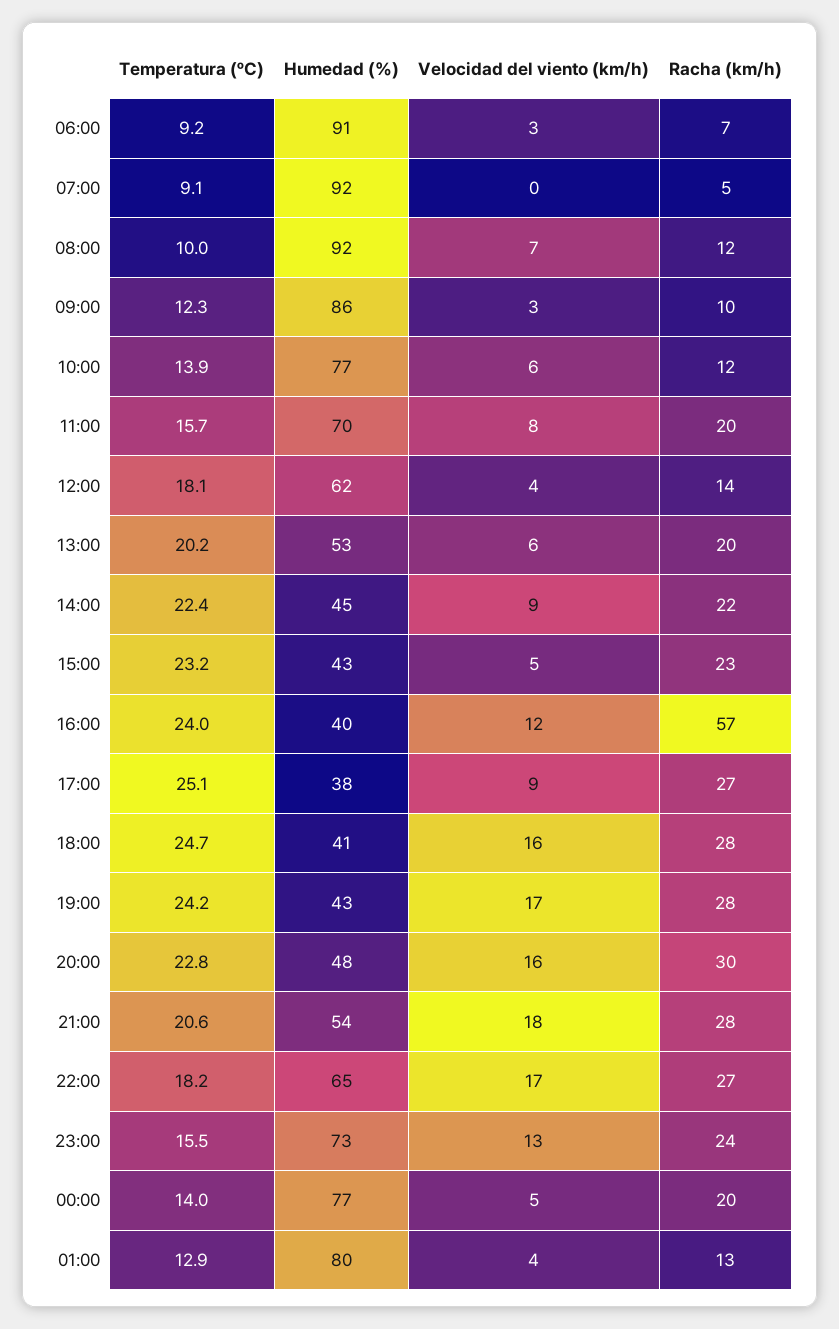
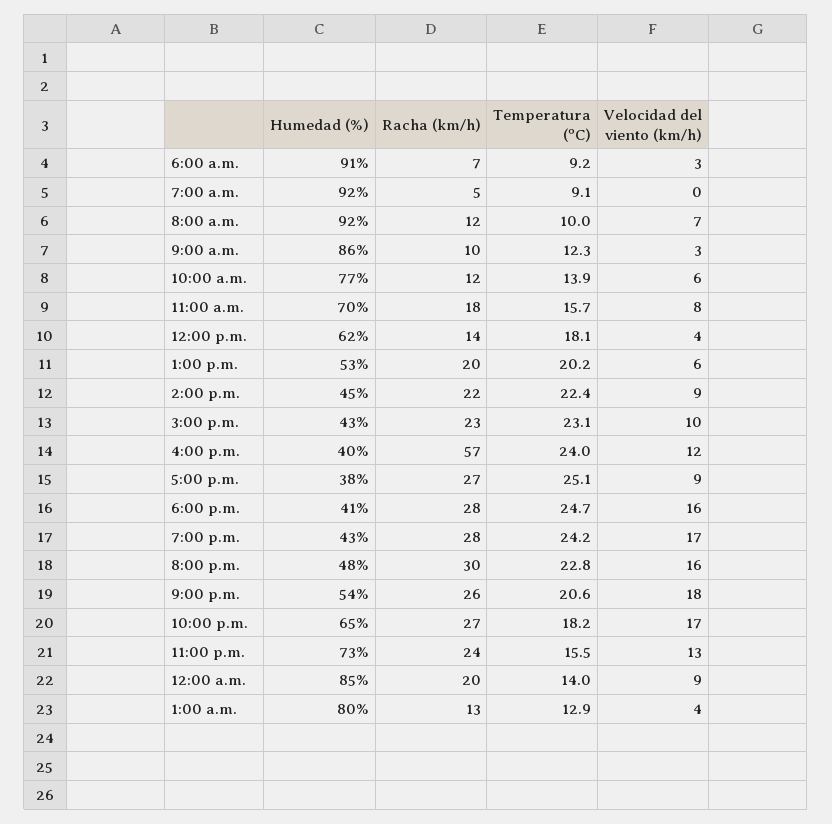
  {
    "Temperatura (ºC)": {
      "06:00": 9.2,
      "07:00": 9.1,
      "08:00": 10,
      "09:00": 12.3,
      "10:00": 13.9,
      "11:00": 15.7,
      "12:00": 18.1,
      "13:00": 20.2,
      "14:00": 22.4,
-     "15:00": 23.2,
+     "15:00": 23.1,
      "16:00": 24,
      "17:00": 25.1,
      "18:00": 24.7,
      "19:00": 24.2,
      "20:00": 22.8,
      "21:00": 20.6,
      "22:00": 18.2,
      "23:00": 15.5,
      "00:00": 14,
      "01:00": 12.9
    },
    "Humedad (%)": {
      "06:00": 91,
      "07:00": 92,
      "08:00": 92,
      "09:00": 86,
      "10:00": 77,
      "11:00": 70,
      "12:00": 62,
      "13:00": 53,
      "14:00": 45,
      "15:00": 43,
      "16:00": 40,
      "17:00": 38,
      "18:00": 41,
      "19:00": 43,
      "20:00": 48,
      "21:00": 54,
      "22:00": 65,
      "23:00": 73,
-     "00:00": 77,
+     "00:00": 85,
      "01:00": 80
    },
    "Velocidad del viento (km/h)": {
      "06:00": 3,
      "07:00": 0,
      "08:00": 7,
      "09:00": 3,
      "10:00": 6,
      "11:00": 8,
      "12:00": 4,
      "13:00": 6,
      "14:00": 9,
-     "15:00": 5,
+     "15:00": 10,
      "16:00": 12,
      "17:00": 9,
      "18:00": 16,
      "19:00": 17,
      "20:00": 16,
      "21:00": 18,
      "22:00": 17,
      "23:00": 13,
-     "00:00": 5,
+     "00:00": 9,
      "01:00": 4
    },
    "Racha (km/h)": {
      "06:00": 7,
      "07:00": 5,
      "08:00": 12,
      "09:00": 10,
      "10:00": 12,
-     "11:00": 20,
+     "11:00": 18,
      "12:00": 14,
      "13:00": 20,
      "14:00": 22,
      "15:00": 23,
      "16:00": 57,
      "17:00": 27,
      "18:00": 28,
      "19:00": 28,
      "20:00": 30,
-     "21:00": 28,
+     "21:00": 26,
      "22:00": 27,
      "23:00": 24,
      "00:00": 20,
      "01:00": 13
    }
  }

